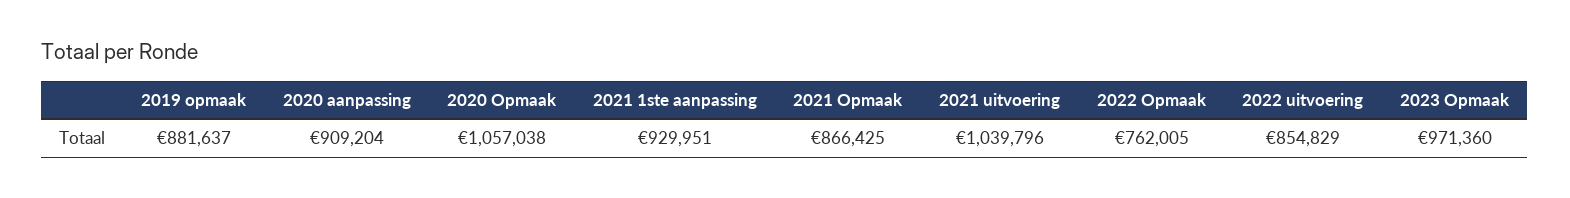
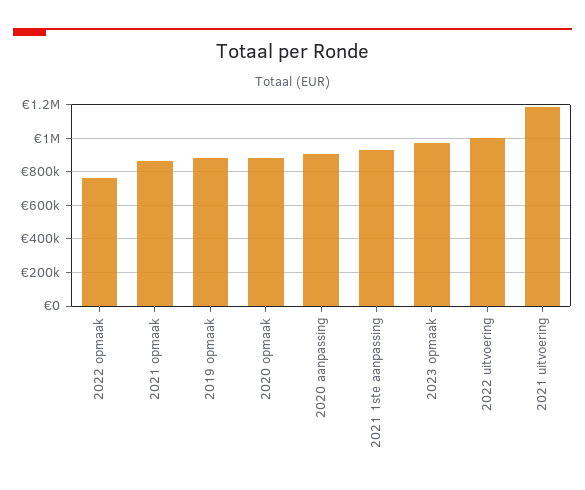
  {
    "2019 opmaak": 881637,
    "2020 aanpassing": 909204,
-   "2020 Opmaak": 1057038,
+   "2020 Opmaak": 900000,
    "2021 1ste aanpassing": 929951,
    "2021 Opmaak": 866425,
-   "2021 uitvoering": 1039796,
+   "2021 uitvoering": 1200000,
    "2022 Opmaak": 762005,
-   "2022 uitvoering": 854829,
+   "2022 uitvoering": 1000000,
    "2023 Opmaak": 971360
  }

